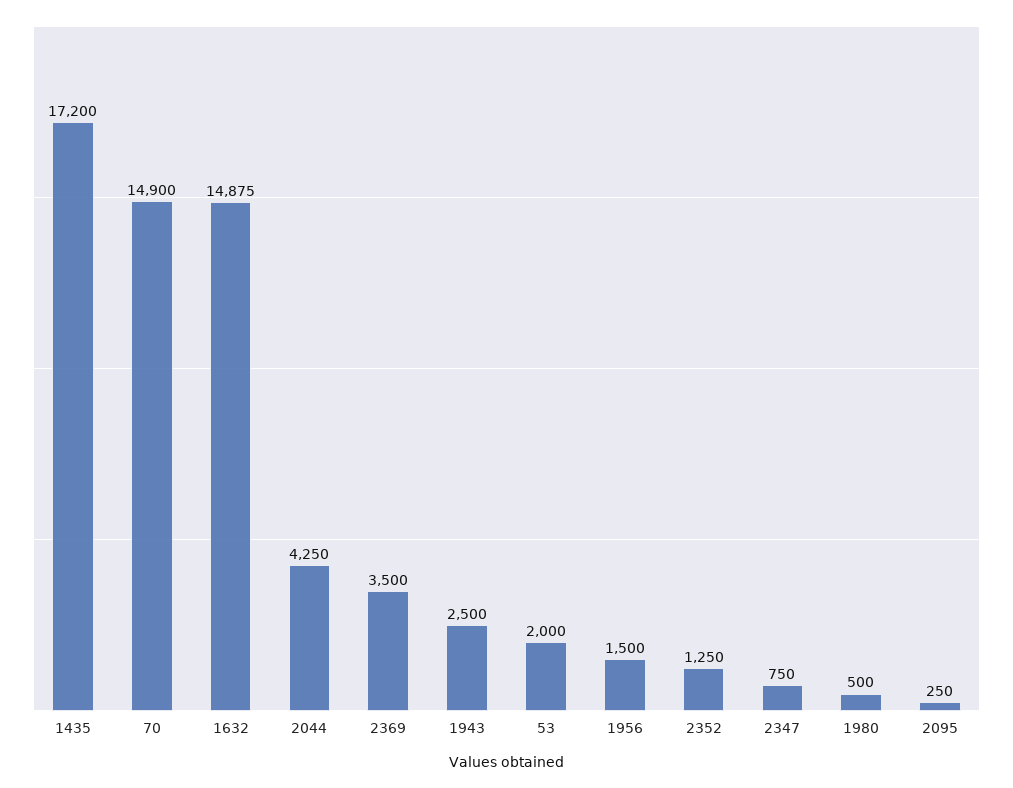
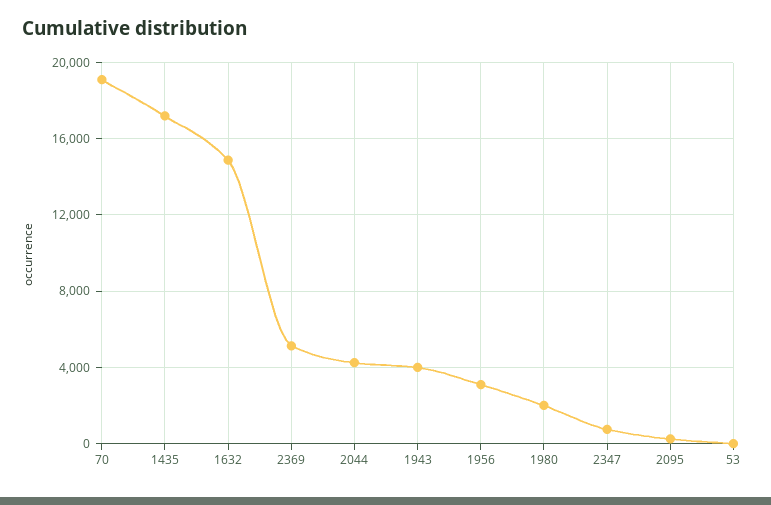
  {
    "1435": 17200,
-   "70": 14900,
+   "70": 19000,
    "1632": 14875,
    "2044": 4250,
-   "2369": 3500,
+   "2369": 5000,
-   "1943": 2500,
+   "1943": 4000,
-   "53": 2000,
+   "53": 0,
-   "1956": 1500,
+   "1956": 3000,
-   "2352": 1250,
    "2347": 750,
-   "1980": 500,
+   "1980": 2000,
    "2095": 250
  }

